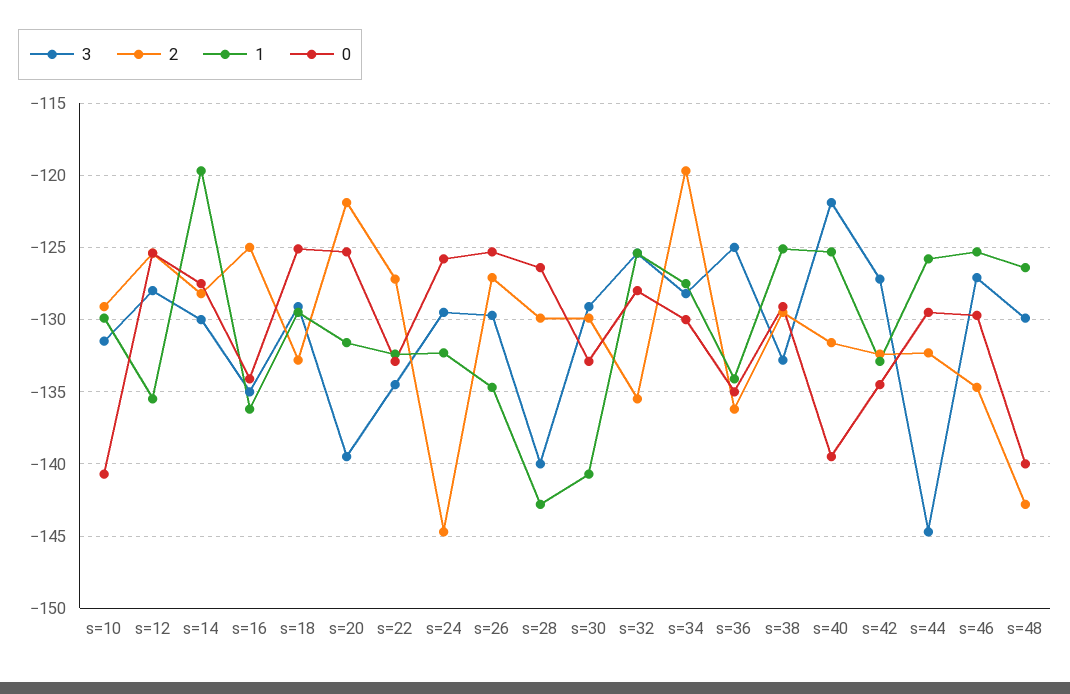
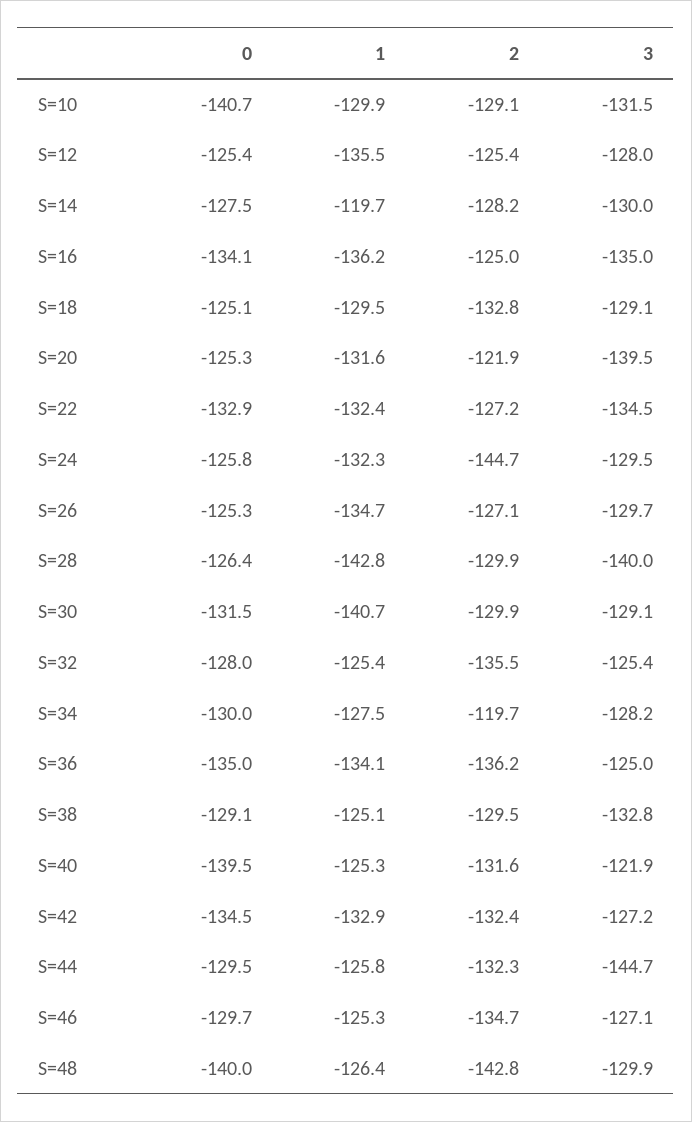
  {
    "3": {
      "s=10": -131.5,
      "s=12": -128,
      "s=14": -130,
      "s=16": -135,
      "s=18": -129.1,
      "s=20": -139.5,
      "s=22": -134.5,
      "s=24": -129.5,
      "s=26": -129.7,
      "s=28": -140,
      "s=30": -129.1,
      "s=32": -125.4,
      "s=34": -128.2,
      "s=36": -125,
      "s=38": -132.8,
      "s=40": -121.9,
      "s=42": -127.2,
      "s=44": -144.7,
      "s=46": -127.1,
      "s=48": -129.9
    },
    "2": {
      "s=10": -129.1,
      "s=12": -125.4,
      "s=14": -128.2,
      "s=16": -125,
      "s=18": -132.8,
      "s=20": -121.9,
      "s=22": -127.2,
      "s=24": -144.7,
      "s=26": -127.1,
      "s=28": -129.9,
      "s=30": -129.9,
      "s=32": -135.5,
      "s=34": -119.7,
      "s=36": -136.2,
      "s=38": -129.5,
      "s=40": -131.6,
      "s=42": -132.4,
      "s=44": -132.3,
      "s=46": -134.7,
      "s=48": -142.8
    },
    "1": {
      "s=10": -129.9,
      "s=12": -135.5,
      "s=14": -119.7,
      "s=16": -136.2,
      "s=18": -129.5,
      "s=20": -131.6,
      "s=22": -132.4,
      "s=24": -132.3,
      "s=26": -134.7,
      "s=28": -142.8,
      "s=30": -140.7,
      "s=32": -125.4,
      "s=34": -127.5,
      "s=36": -134.1,
      "s=38": -125.1,
      "s=40": -125.3,
      "s=42": -132.9,
      "s=44": -125.8,
      "s=46": -125.3,
      "s=48": -126.4
    },
    "0": {
      "s=10": -140.7,
      "s=12": -125.4,
      "s=14": -127.5,
      "s=16": -134.1,
      "s=18": -125.1,
      "s=20": -125.3,
      "s=22": -132.9,
      "s=24": -125.8,
      "s=26": -125.3,
      "s=28": -126.4,
-     "s=30": -133,
+     "s=30": -131.5,
      "s=32": -128,
      "s=34": -130,
      "s=36": -135,
      "s=38": -129.1,
      "s=40": -139.5,
      "s=42": -134.5,
      "s=44": -129.5,
      "s=46": -129.7,
      "s=48": -140
    }
  }

